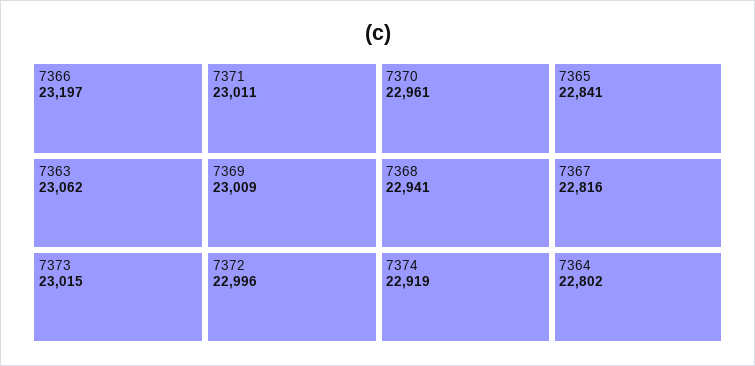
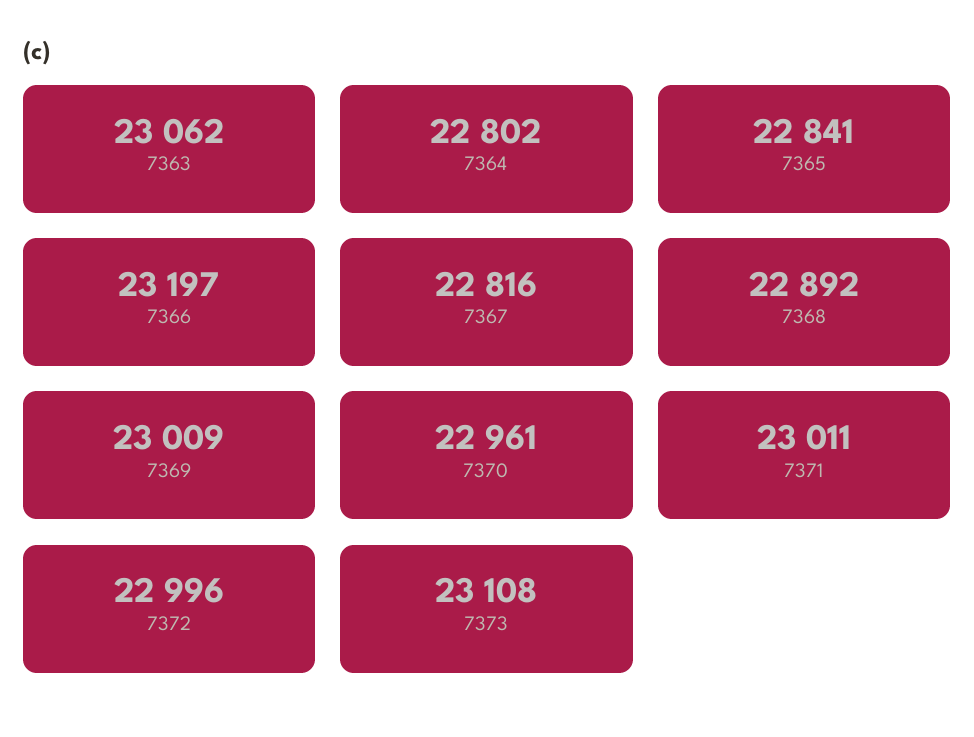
  {
    "7366": 23197,
    "7363": 23062,
-   "7373": 23015,
+   "7373": 23108,
    "7371": 23011,
    "7369": 23009,
    "7372": 22996,
    "7370": 22961,
-   "7368": 22941,
+   "7368": 22892,
-   "7374": 22919,
    "7365": 22841,
    "7367": 22816,
    "7364": 22802
  }

